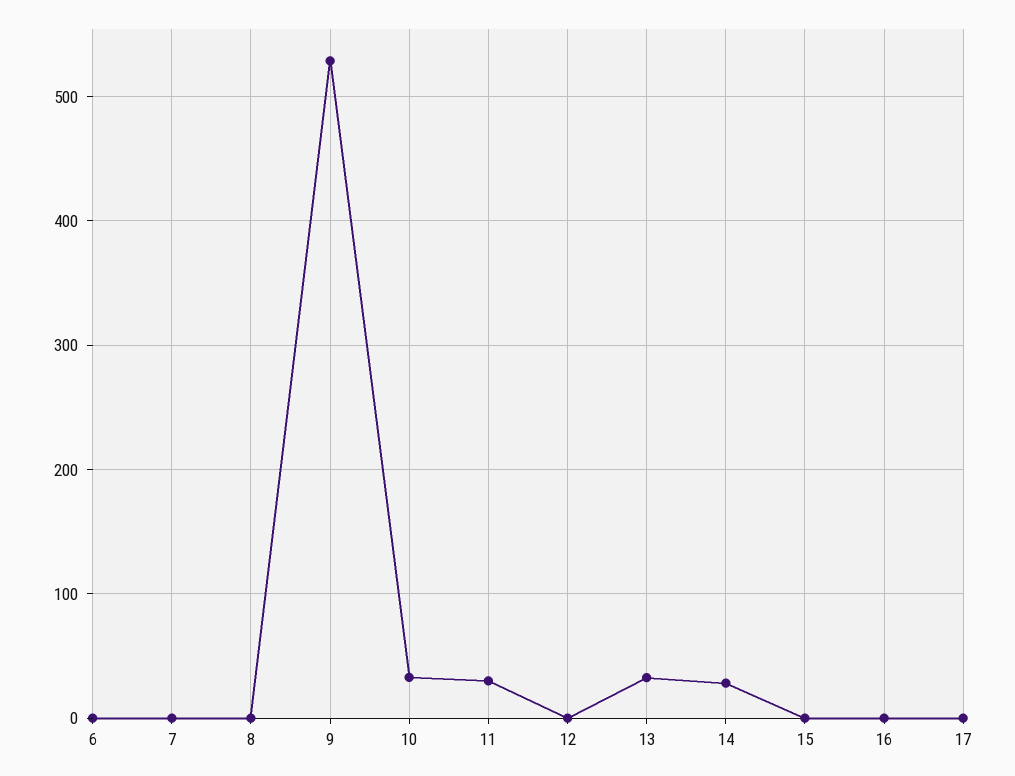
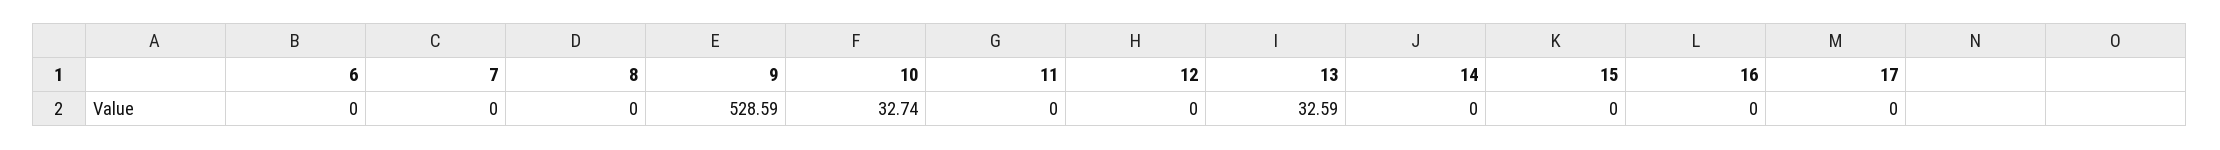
  {
    "6": 0,
    "7": 0,
    "8": 0,
    "9": 528.59,
    "10": 32.74,
-   "11": 30,
+   "11": 0,
    "12": 0,
    "13": 32.59,
-   "14": 30,
+   "14": 0,
    "15": 0,
    "16": 0,
    "17": 0
  }

